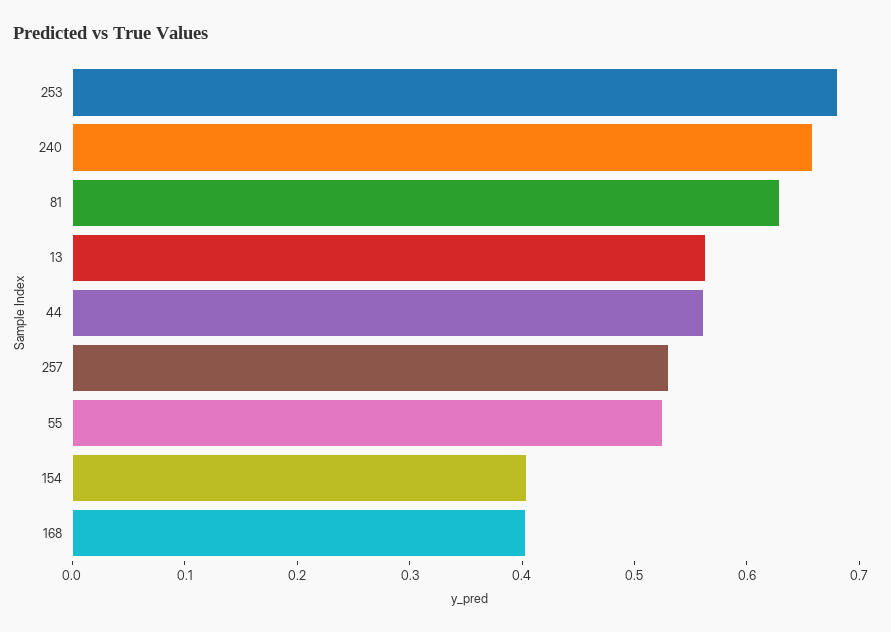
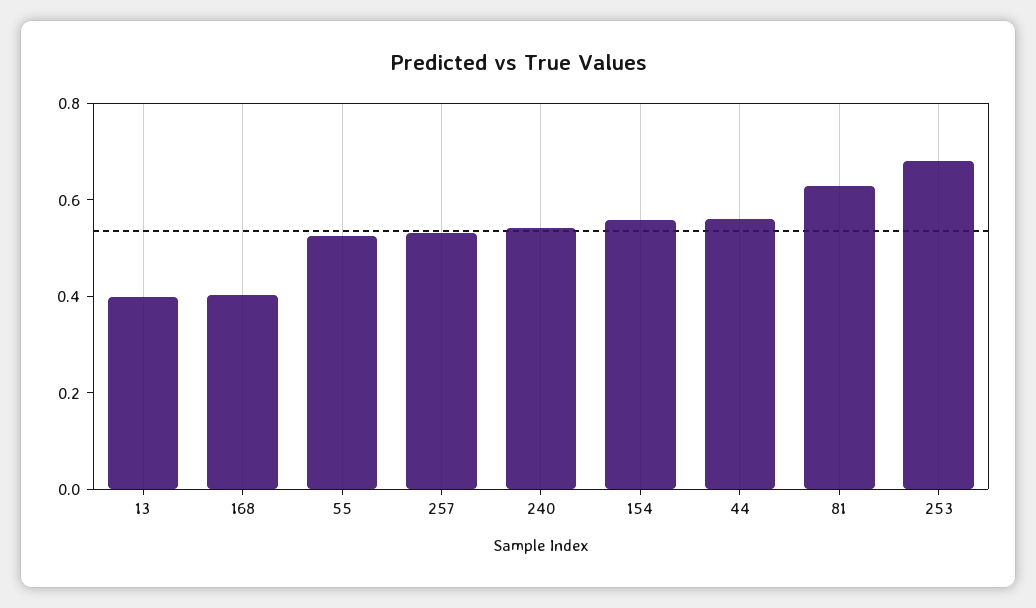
  {
    "253": 0.68,
-   "240": 0.66,
+   "240": 0.55,
    "81": 0.62,
-   "13": 0.56,
+   "13": 0.4,
    "44": 0.56,
    "257": 0.54,
    "55": 0.52,
-   "154": 0.4,
+   "154": 0.55,
    "168": 0.4
  }

